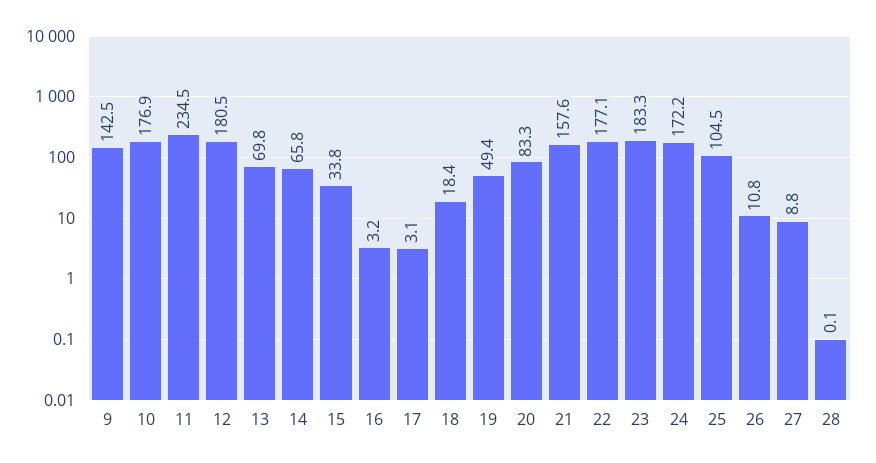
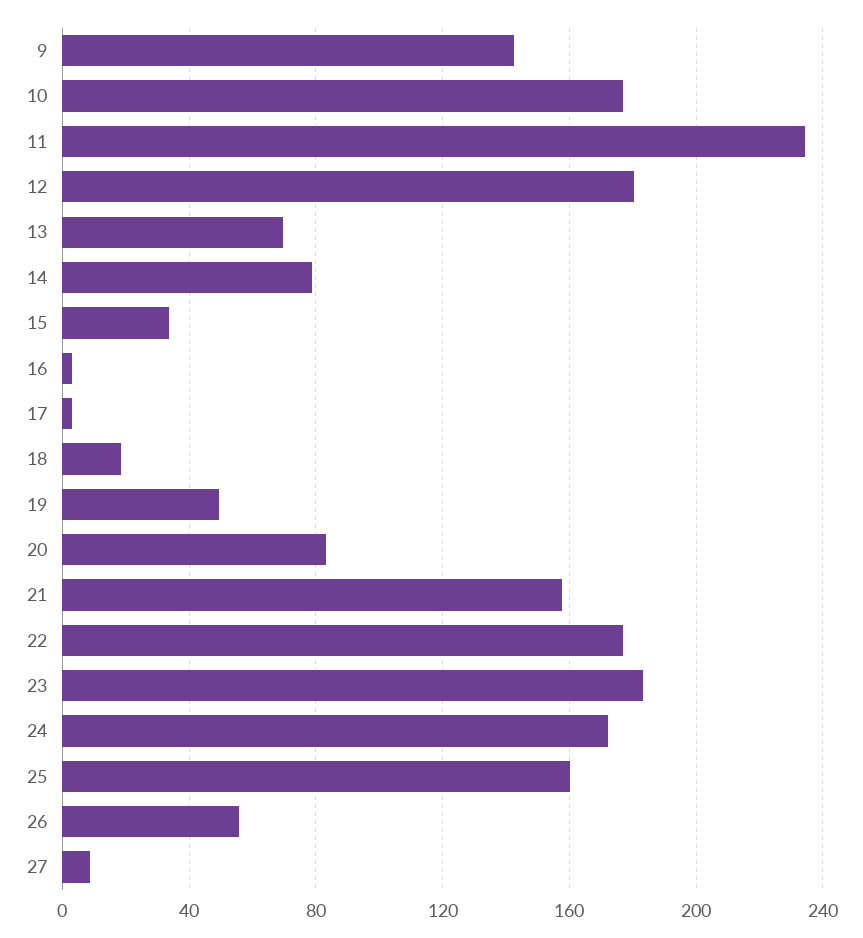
  {
    "9": 142.5,
    "10": 176.9,
    "11": 234.5,
    "12": 180.5,
    "13": 69.8,
-   "14": 65.8,
+   "14": 80,
    "15": 33.8,
    "16": 3.2,
    "17": 3.1,
    "18": 18.4,
    "19": 49.4,
    "20": 83.3,
    "21": 157.6,
    "22": 177.1,
    "23": 183.3,
    "24": 172.2,
-   "25": 104.5,
+   "25": 160,
-   "26": 10.8,
+   "26": 55,
-   "27": 8.8,
+   "27": 8.8
-   "28": 0.1
  }

